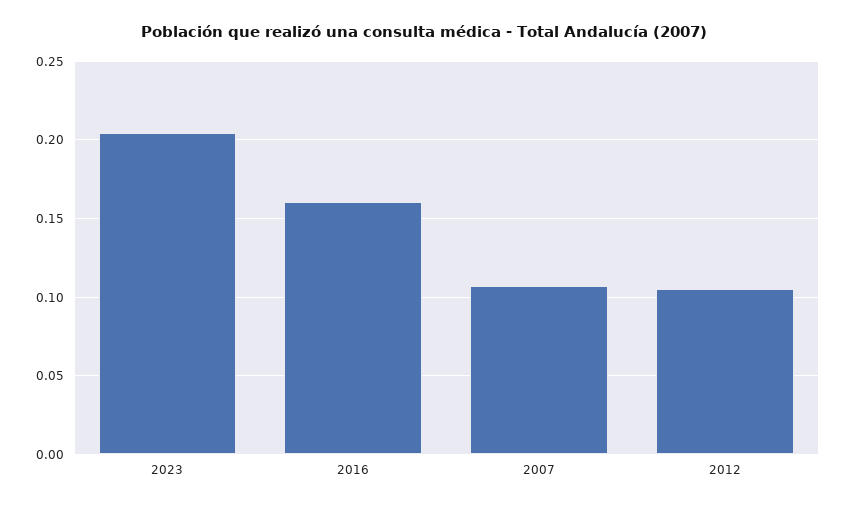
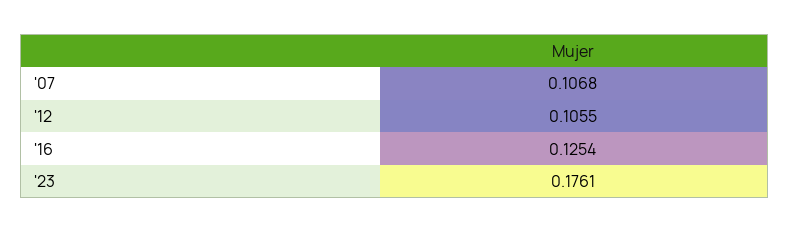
  {
-   "2023": 0.205,
+   "2023": 0.1761,
-   "2016": 0.16,
+   "2016": 0.1254,
    "2007": 0.1068,
    "2012": 0.1055
  }

